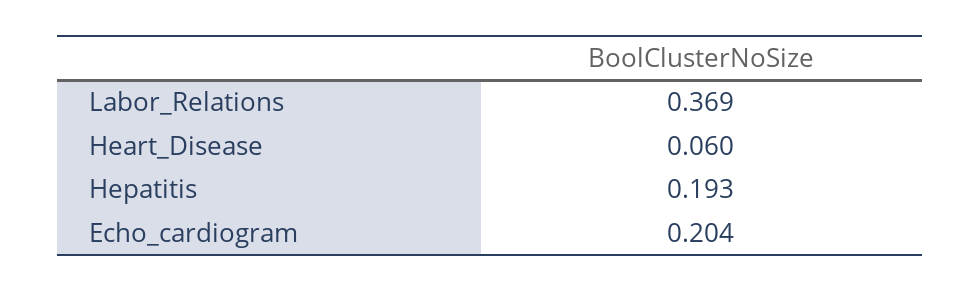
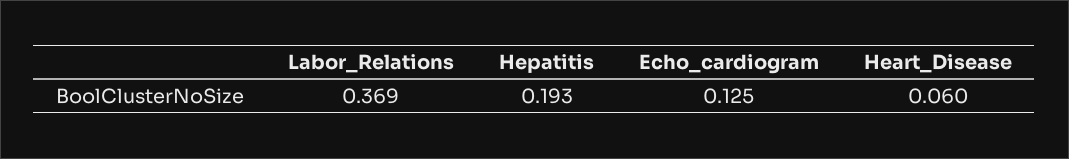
  {
    "Labor_Relations": 0.369,
    "Heart_Disease": 0.06,
    "Hepatitis": 0.193,
-   "Echo_cardiogram": 0.204
+   "Echo_cardiogram": 0.125
  }

